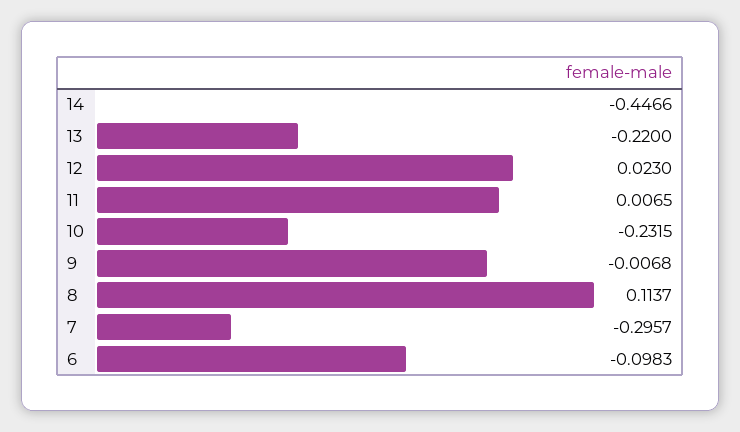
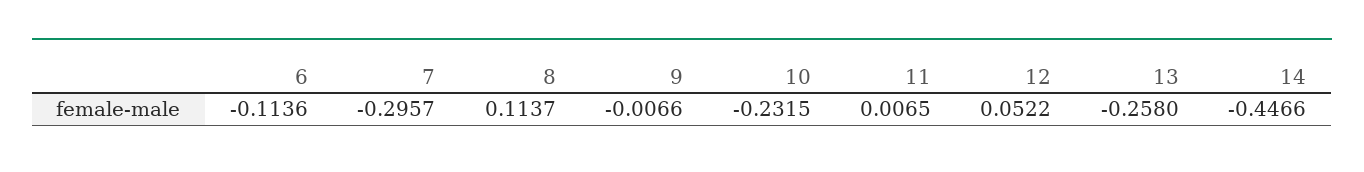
  {
    "14": -0.4466,
-   "13": -0.22,
+   "13": -0.258,
-   "12": 0.023,
+   "12": 0.0522,
    "11": 0.0065,
    "10": -0.2315,
-   "9": -0.0068,
+   "9": -0.0066,
    "8": 0.1137,
    "7": -0.2957,
-   "6": -0.0983
+   "6": -0.1136
  }

